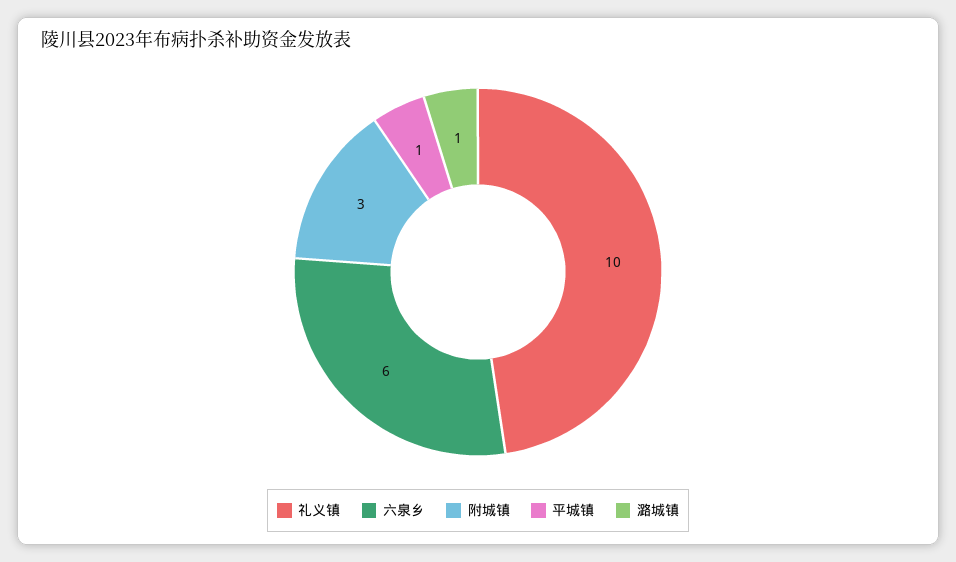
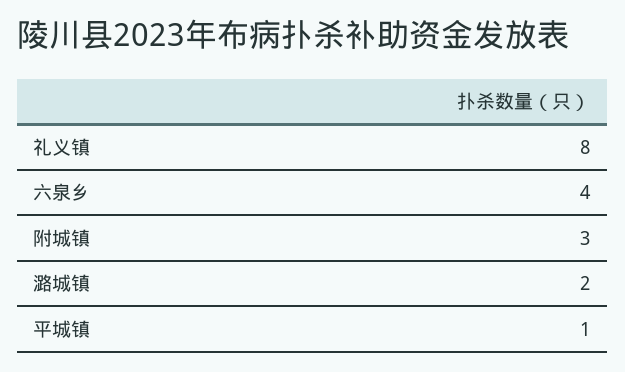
  {
-   "礼义镇": 10,
+   "礼义镇": 8,
-   "六泉乡": 6,
+   "六泉乡": 4,
    "附城镇": 3,
    "平城镇": 1,
-   "潞城镇": 1
+   "潞城镇": 2
  }

